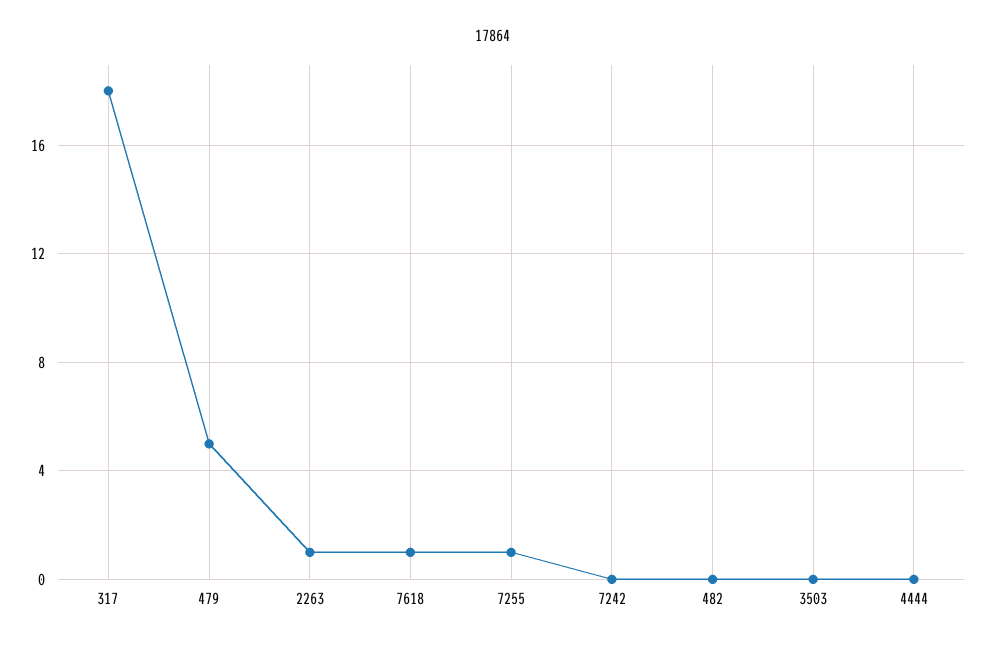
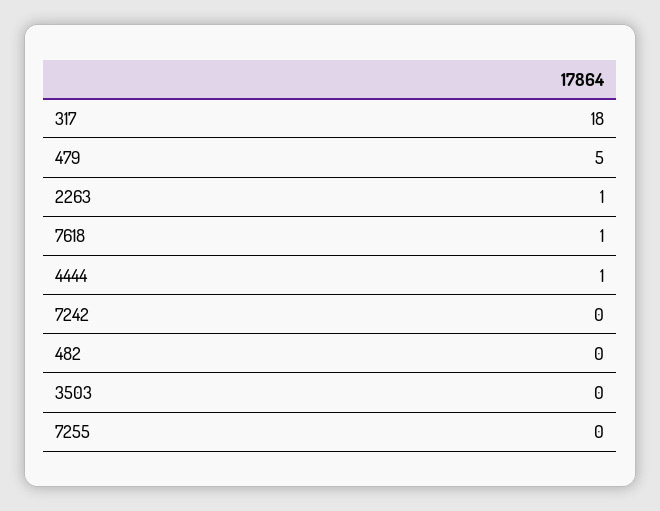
  {
    "317": 18,
    "479": 5,
    "2263": 1,
    "7618": 1,
-   "7255": 1,
+   "7255": 0,
    "7242": 0,
    "482": 0,
    "3503": 0,
-   "4444": 0
+   "4444": 1
  }

